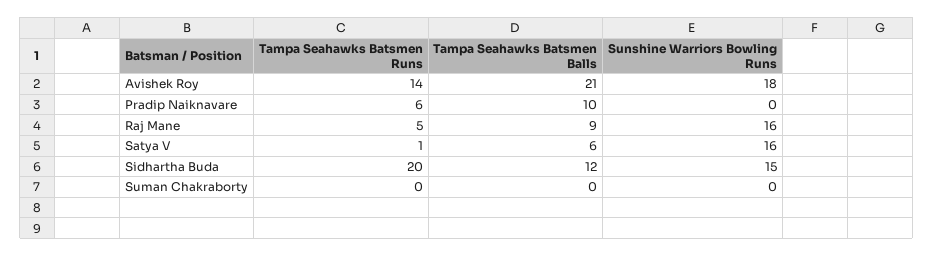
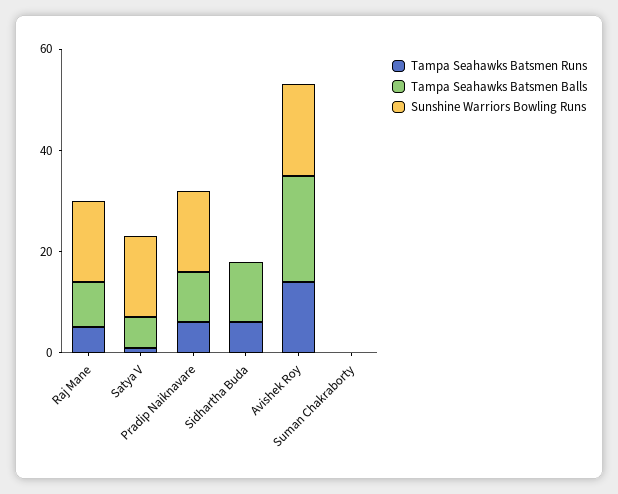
  {
    "Tampa Seahawks Batsmen Runs": {
      "Avishek Roy": 14,
      "Pradip Naiknavare": 6,
      "Raj Mane": 5,
      "Satya V": 1,
-     "Sidhartha Buda": 20,
+     "Sidhartha Buda": 5,
      "Suman Chakraborty": 0
    },
    "Tampa Seahawks Batsmen Balls": {
      "Avishek Roy": 21,
      "Pradip Naiknavare": 10,
      "Raj Mane": 9,
      "Satya V": 6,
      "Sidhartha Buda": 12,
      "Suman Chakraborty": 0
    },
    "Sunshine Warriors Bowling Runs": {
      "Avishek Roy": 18,
-     "Pradip Naiknavare": 0,
+     "Pradip Naiknavare": 15,
      "Raj Mane": 16,
      "Satya V": 16,
-     "Sidhartha Buda": 15,
+     "Sidhartha Buda": 0,
      "Suman Chakraborty": 0
    }
  }

